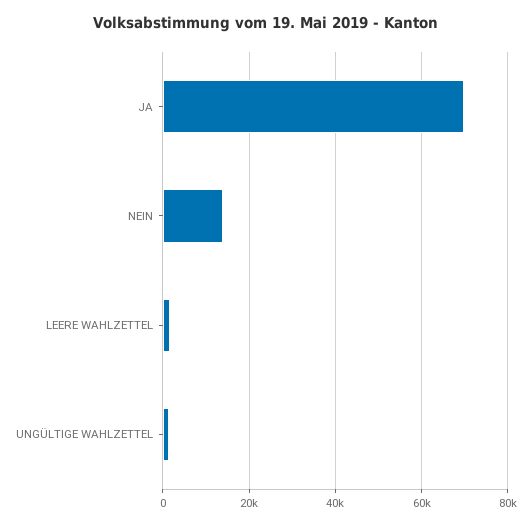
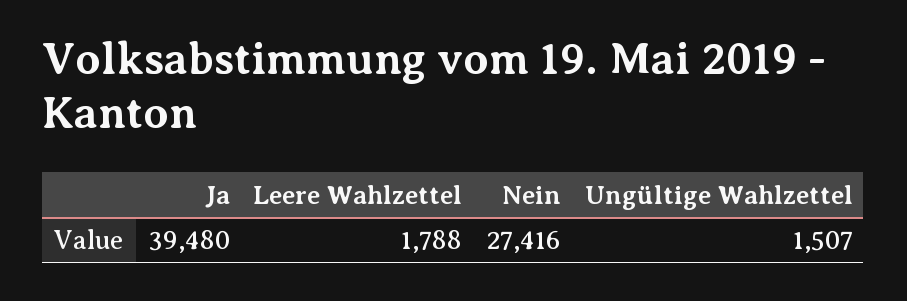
  {
-   "JA": 70000,
+   "JA": 39480,
-   "NEIN": 14000,
+   "NEIN": 27416,
    "LEERE WAHLZETTEL": 1788,
    "UNGÜLTIGE WAHLZETTEL": 1507
  }

